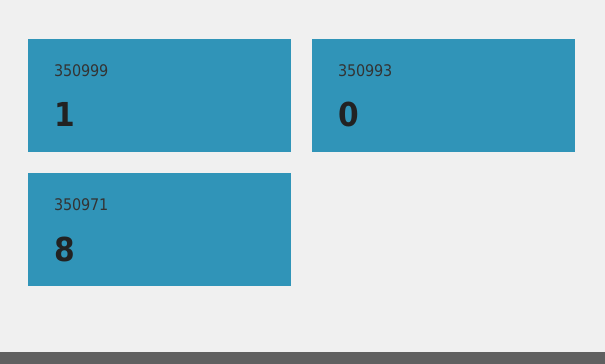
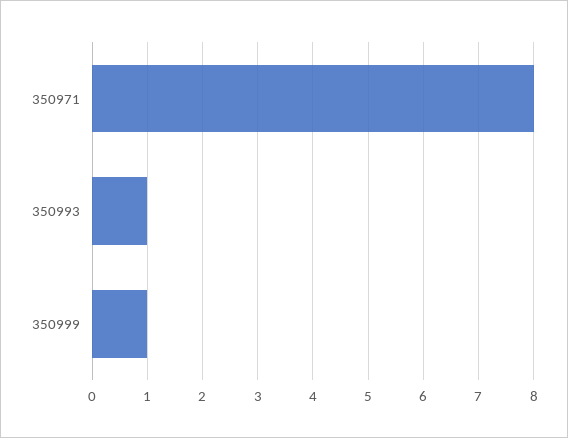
  {
    "350999": 1,
-   "350993": 0,
+   "350993": 1,
    "350971": 8
  }

